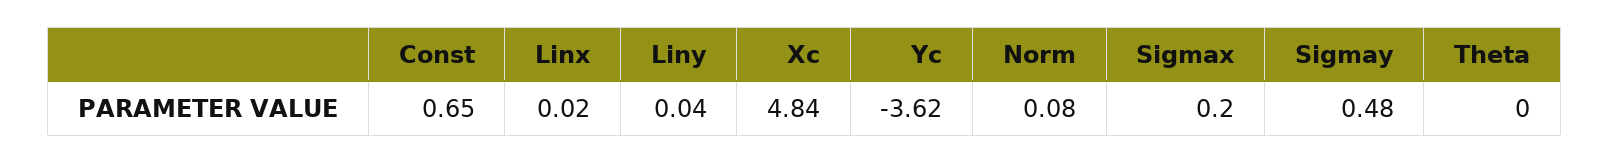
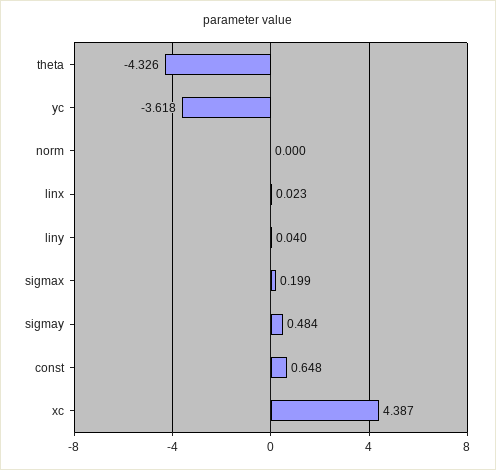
  {
    "Const": 0.648,
    "Linx": 0.023,
    "Liny": 0.04,
-   "Xc": 4.84,
+   "Xc": 4.387,
    "Yc": -3.618,
-   "Norm": 0.08,
+   "Norm": 0,
    "Sigmax": 0.199,
    "Sigmay": 0.484,
-   "Theta": 0
+   "Theta": -4.326
  }

